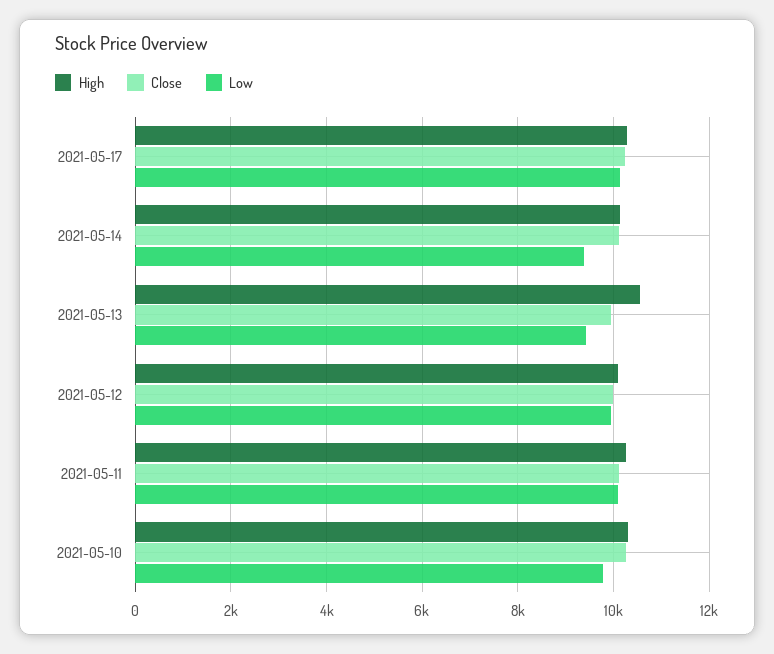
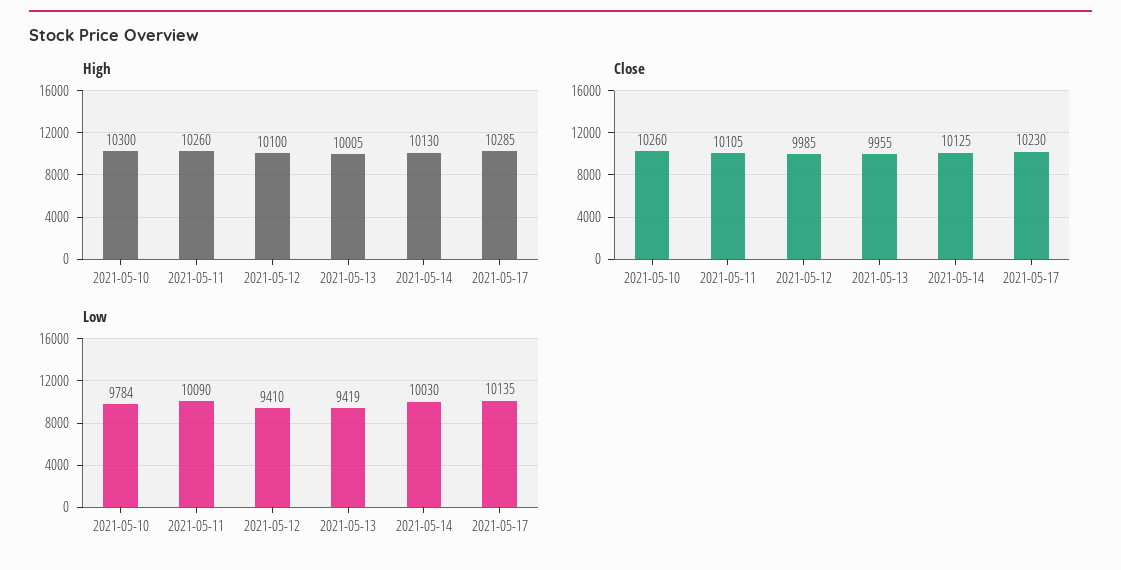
  {
    "High": {
      "2021-05-17": 10285,
      "2021-05-14": 10130,
-     "2021-05-13": 10600,
+     "2021-05-13": 10005,
      "2021-05-12": 10100,
      "2021-05-11": 10260,
      "2021-05-10": 10300
    },
    "Close": {
      "2021-05-17": 10230,
      "2021-05-14": 10125,
      "2021-05-13": 9955,
      "2021-05-12": 9985,
      "2021-05-11": 10105,
      "2021-05-10": 10260
    },
    "Low": {
      "2021-05-17": 10135,
-     "2021-05-14": 9400,
+     "2021-05-14": 10030,
      "2021-05-13": 9419,
-     "2021-05-12": 10000,
+     "2021-05-12": 9410,
      "2021-05-11": 10090,
      "2021-05-10": 9784
    }
  }

